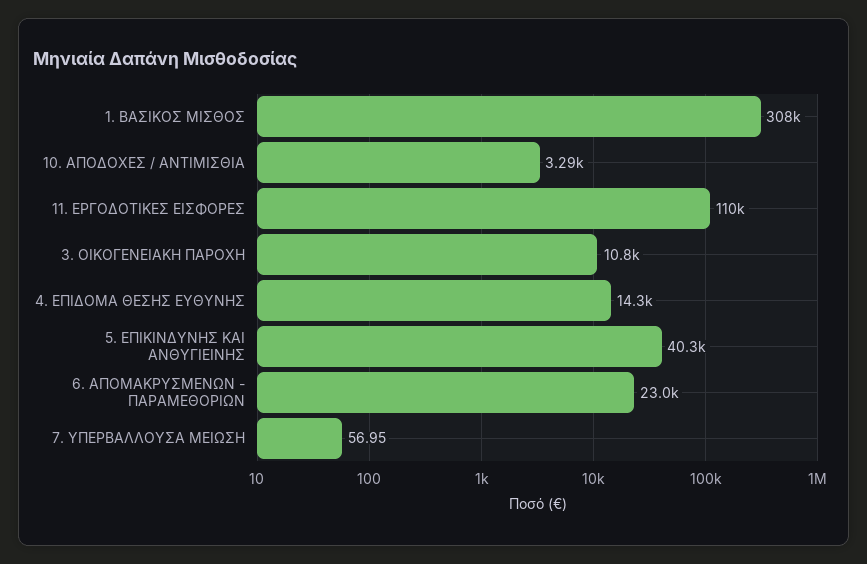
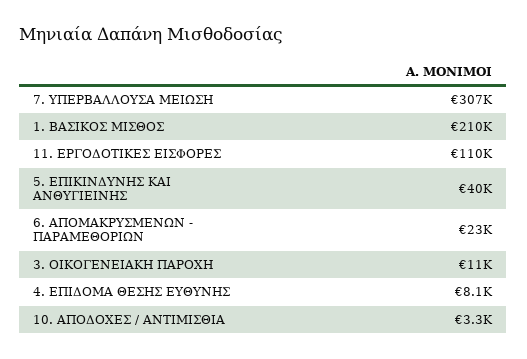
  {
-   "1. ΒΑΣΙΚΟΣ ΜΙΣΘΟΣ": 308000,
+   "1. ΒΑΣΙΚΟΣ ΜΙΣΘΟΣ": 210000,
    "10. ΑΠΟΔΟΧΕΣ / ΑΝΤΙΜΙΣΘΙΑ": 3290,
    "11. ΕΡΓΟΔΟΤΙΚΕΣ ΕΙΣΦΟΡΕΣ": 110000,
    "3. ΟΙΚΟΓΕΝΕΙΑΚΗ ΠΑΡΟΧΗ": 10800,
-   "4. ΕΠΙΔΟΜΑ ΘΕΣΗΣ ΕΥΘΥΝΗΣ": 14300,
+   "4. ΕΠΙΔΟΜΑ ΘΕΣΗΣ ΕΥΘΥΝΗΣ": 8100,
    "5. ΕΠΙΚΙΝΔΥΝΗΣ ΚΑΙ ΑΝΘΥΓΙΕΙΝΗΣ": 40300,
    "6. ΑΠΟΜΑΚΡΥΣΜΕΝΩΝ - ΠΑΡΑΜΕΘΟΡΙΩΝ": 23000,
-   "7. ΥΠΕΡΒΑΛΛΟΥΣΑ ΜΕΙΩΣΗ": 56.95
+   "7. ΥΠΕΡΒΑΛΛΟΥΣΑ ΜΕΙΩΣΗ": 307000
  }

